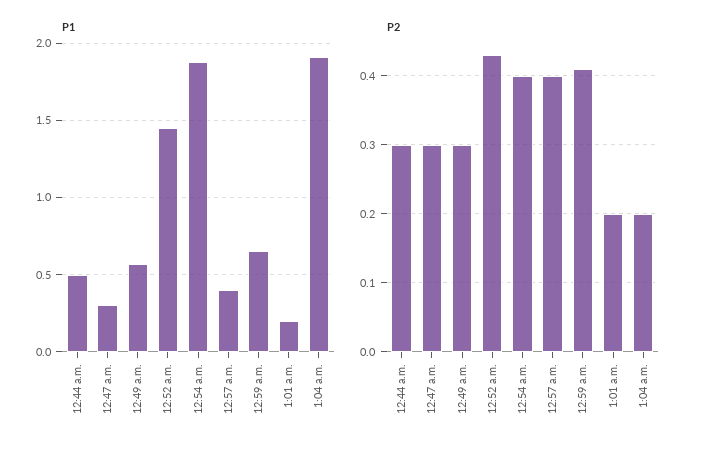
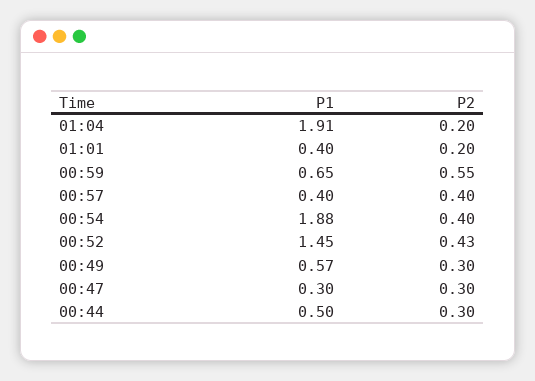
  {
    "P1": {
      "12:44 a.m.": 0.5,
      "12:47 a.m.": 0.3,
      "12:49 a.m.": 0.57,
      "12:52 a.m.": 1.45,
      "12:54 a.m.": 1.88,
      "12:57 a.m.": 0.4,
      "12:59 a.m.": 0.65,
-     "1:01 a.m.": 0.2,
+     "1:01 a.m.": 0.4,
      "1:04 a.m.": 1.91
    },
    "P2": {
      "12:44 a.m.": 0.3,
      "12:47 a.m.": 0.3,
      "12:49 a.m.": 0.3,
      "12:52 a.m.": 0.43,
      "12:54 a.m.": 0.4,
      "12:57 a.m.": 0.4,
-     "12:59 a.m.": 0.41,
+     "12:59 a.m.": 0.55,
      "1:01 a.m.": 0.2,
      "1:04 a.m.": 0.2
    }
  }

